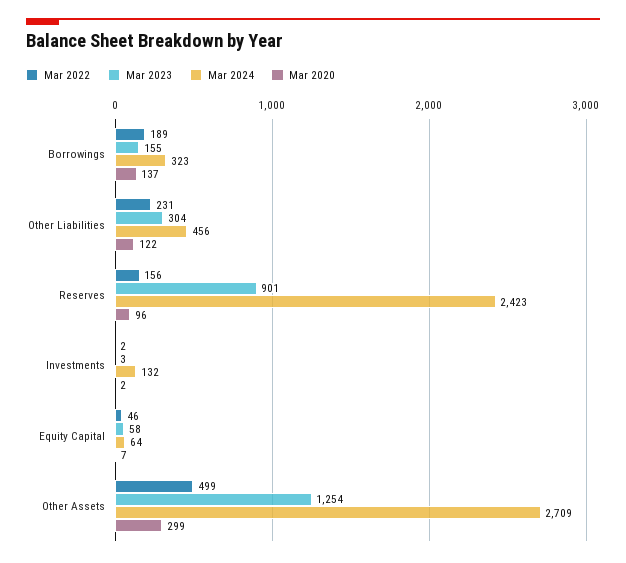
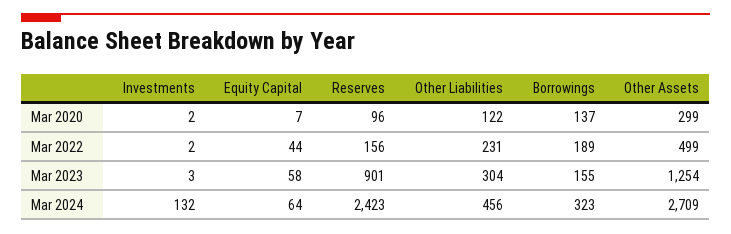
  {
    "Mar 2022": {
      "Borrowings": 189,
      "Other Liabilities": 231,
      "Reserves": 156,
      "Investments": 2,
-     "Equity Capital": 46,
+     "Equity Capital": 44,
      "Other Assets": 499
    },
    "Mar 2023": {
      "Borrowings": 155,
      "Other Liabilities": 304,
      "Reserves": 901,
      "Investments": 3,
      "Equity Capital": 58,
      "Other Assets": 1254
    },
    "Mar 2024": {
      "Borrowings": 323,
      "Other Liabilities": 456,
      "Reserves": 2423,
      "Investments": 132,
      "Equity Capital": 64,
      "Other Assets": 2709
    },
    "Mar 2020": {
      "Borrowings": 137,
      "Other Liabilities": 122,
      "Reserves": 96,
      "Investments": 2,
      "Equity Capital": 7,
      "Other Assets": 299
    }
  }

